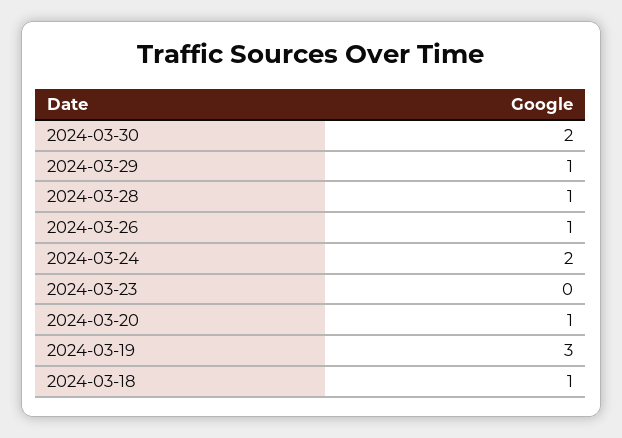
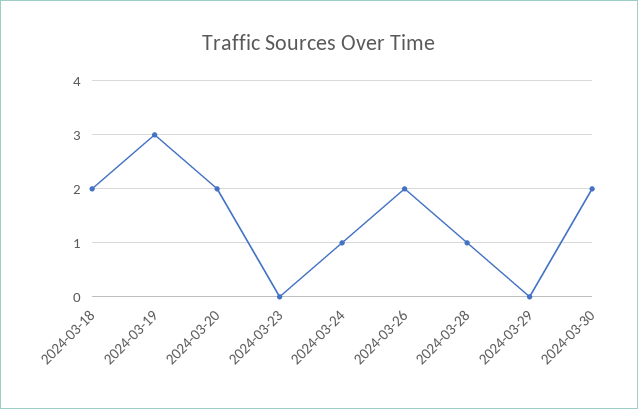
  {
    "2024-03-30": 2,
-   "2024-03-29": 1,
+   "2024-03-29": 0,
    "2024-03-28": 1,
-   "2024-03-26": 1,
+   "2024-03-26": 2,
-   "2024-03-24": 2,
+   "2024-03-24": 1,
    "2024-03-23": 0,
-   "2024-03-20": 1,
+   "2024-03-20": 2,
    "2024-03-19": 3,
-   "2024-03-18": 1
+   "2024-03-18": 2
  }

